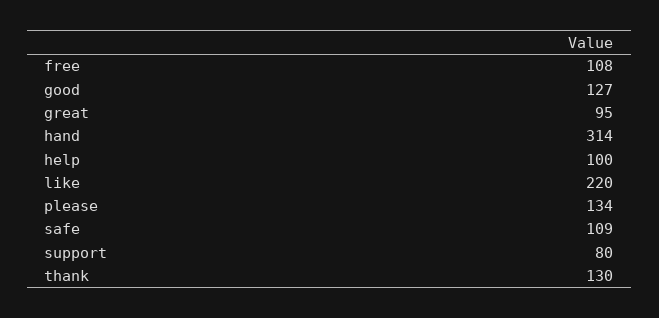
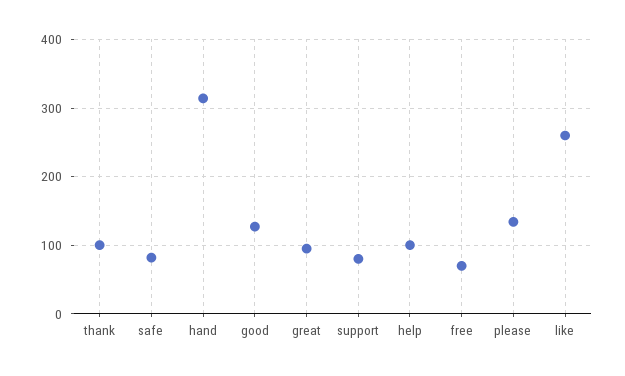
  {
-   "free": 108,
+   "free": 70,
    "good": 127,
    "great": 95,
    "hand": 314,
    "help": 100,
-   "like": 220,
+   "like": 260,
    "please": 134,
-   "safe": 109,
+   "safe": 80,
    "support": 80,
-   "thank": 130
+   "thank": 100
  }

